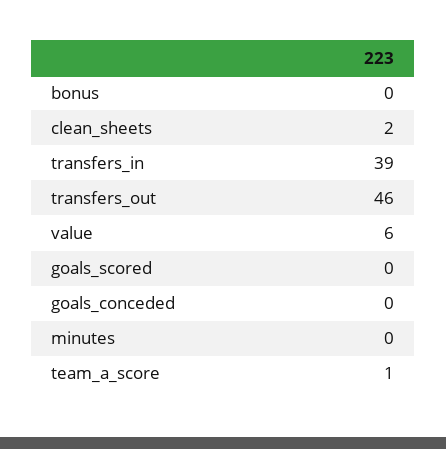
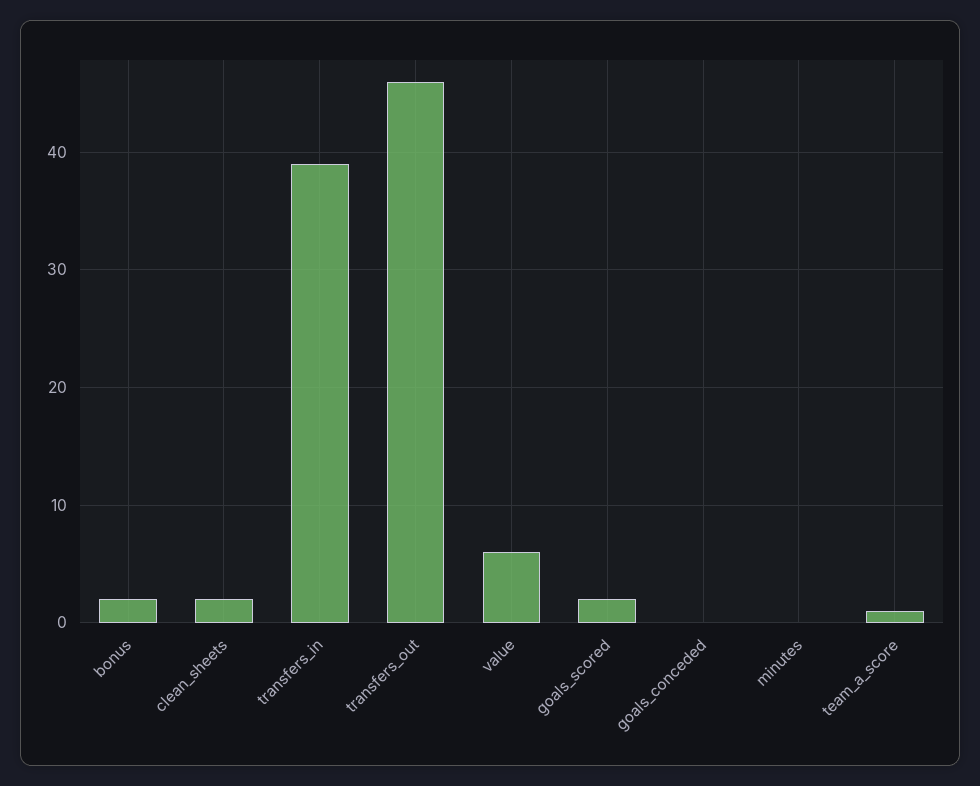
  {
-   "bonus": 0,
+   "bonus": 2,
    "clean_sheets": 2,
    "transfers_in": 39,
    "transfers_out": 46,
    "value": 6,
-   "goals_scored": 0,
+   "goals_scored": 2,
    "goals_conceded": 0,
    "minutes": 0,
    "team_a_score": 1
  }

